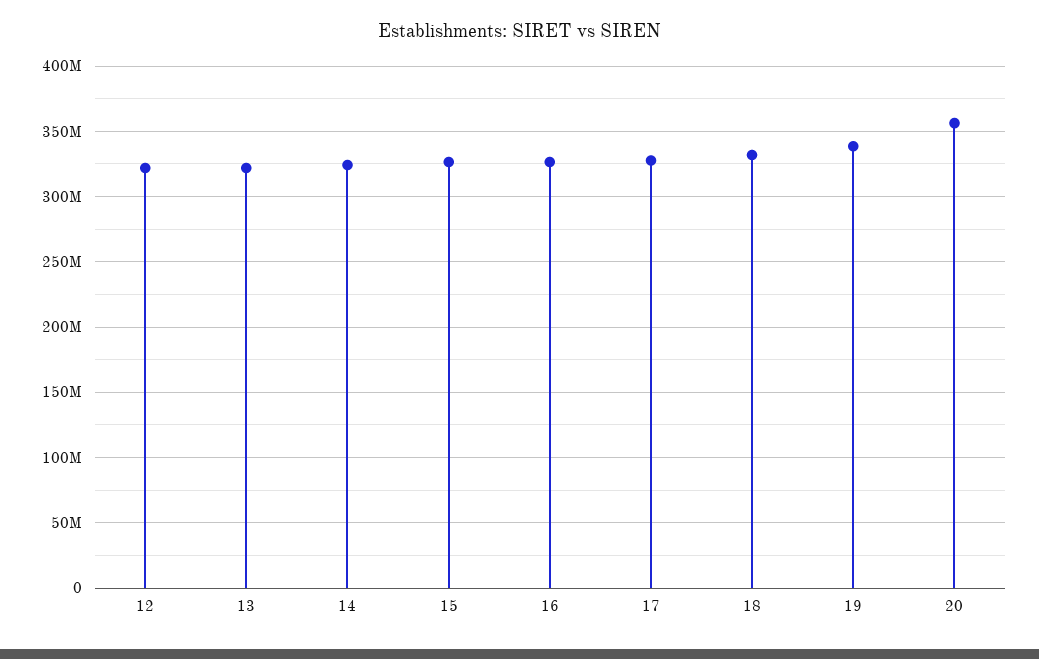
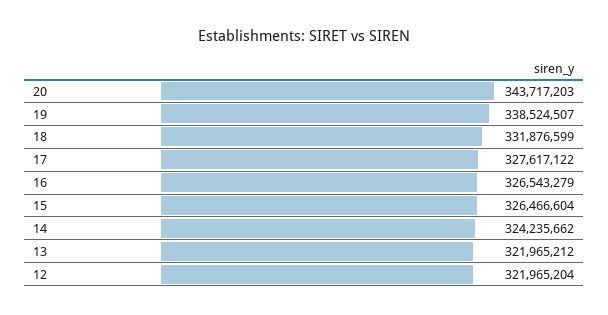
  {
    "12": 321965204,
    "13": 321965212,
    "14": 324235662,
    "15": 326466604,
    "16": 326543279,
    "17": 327617122,
    "18": 331876599,
    "19": 338524507,
-   "20": 355000000
+   "20": 343717203
  }

